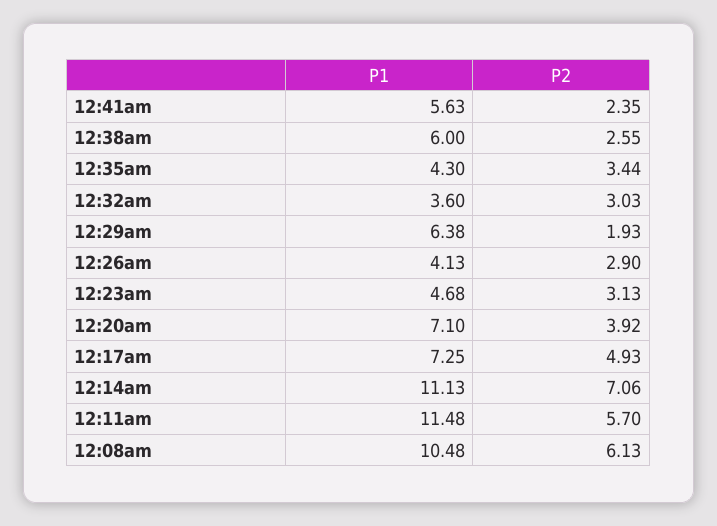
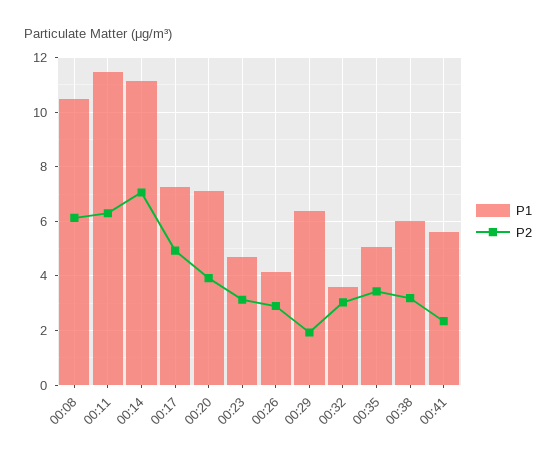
  {
    "P1": {
      "12:41am": 5.63,
      "12:38am": 6,
-     "12:35am": 4.3,
+     "12:35am": 5,
      "12:32am": 3.6,
      "12:29am": 6.38,
      "12:26am": 4.13,
      "12:23am": 4.68,
      "12:20am": 7.1,
      "12:17am": 7.25,
      "12:14am": 11.13,
      "12:11am": 11.48,
      "12:08am": 10.48
    },
    "P2": {
      "12:41am": 2.35,
-     "12:38am": 2.55,
+     "12:38am": 3.25,
      "12:35am": 3.44,
      "12:32am": 3.03,
      "12:29am": 1.93,
      "12:26am": 2.9,
      "12:23am": 3.13,
      "12:20am": 3.92,
      "12:17am": 4.93,
      "12:14am": 7.06,
-     "12:11am": 5.7,
+     "12:11am": 6.25,
      "12:08am": 6.13
    }
  }

